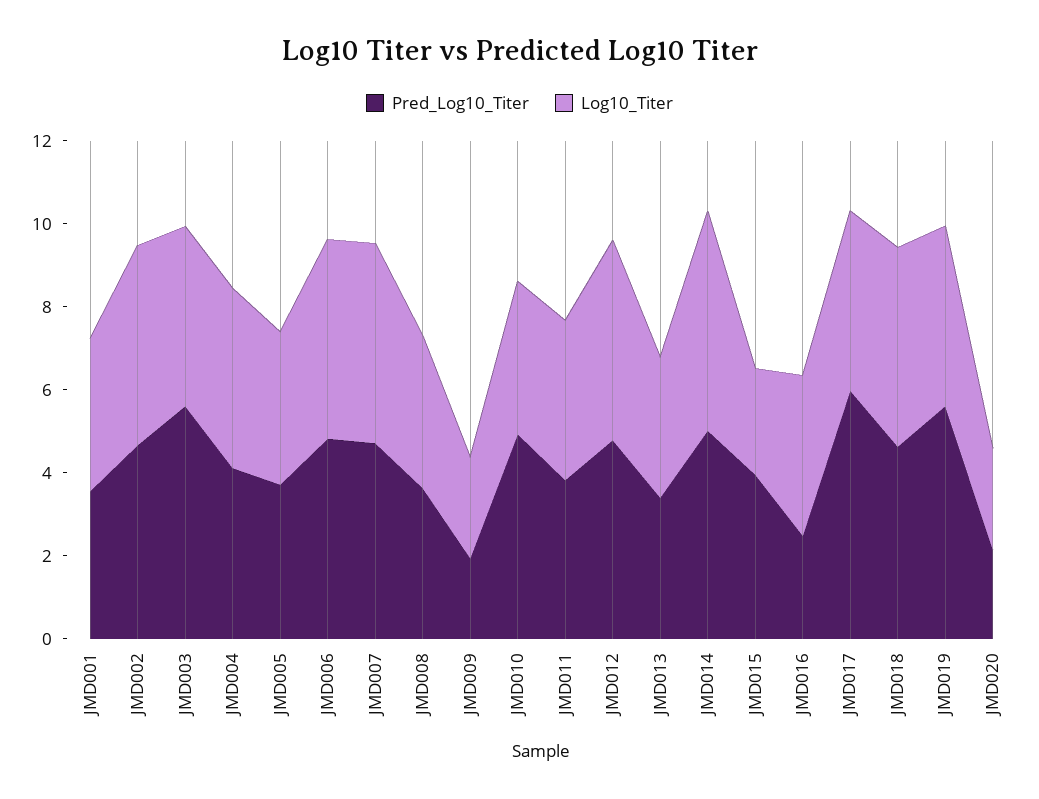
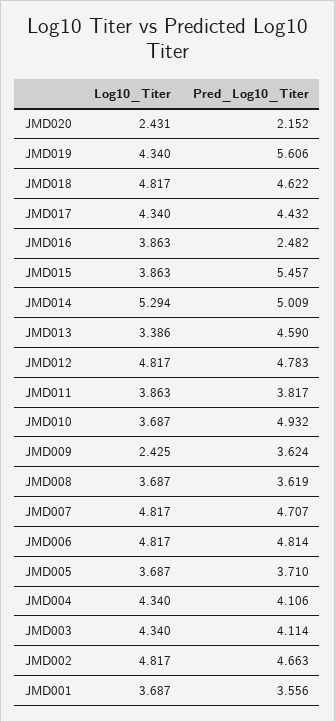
  {
    "Pred_Log10_Titer": {
      "JMD001": 3.556,
      "JMD002": 4.663,
-     "JMD003": 5.5,
+     "JMD003": 4.114,
      "JMD004": 4.106,
      "JMD005": 3.71,
      "JMD006": 4.814,
      "JMD007": 4.707,
      "JMD008": 3.619,
-     "JMD009": 2,
+     "JMD009": 3.624,
      "JMD010": 4.932,
      "JMD011": 3.817,
      "JMD012": 4.783,
-     "JMD013": 3.5,
+     "JMD013": 4.59,
      "JMD014": 5.009,
-     "JMD015": 4,
+     "JMD015": 5.457,
      "JMD016": 2.482,
-     "JMD017": 6,
+     "JMD017": 4.432,
      "JMD018": 4.622,
      "JMD019": 5.606,
      "JMD020": 2.152
    },
    "Log10_Titer": {
      "JMD001": 3.687,
      "JMD002": 4.817,
      "JMD003": 4.34,
      "JMD004": 4.34,
      "JMD005": 3.687,
      "JMD006": 4.817,
      "JMD007": 4.817,
      "JMD008": 3.687,
      "JMD009": 2.425,
      "JMD010": 3.687,
      "JMD011": 3.863,
      "JMD012": 4.817,
      "JMD013": 3.386,
      "JMD014": 5.294,
-     "JMD015": 2.5,
+     "JMD015": 3.863,
      "JMD016": 3.863,
      "JMD017": 4.34,
      "JMD018": 4.817,
      "JMD019": 4.34,
      "JMD020": 2.431
    }
  }

